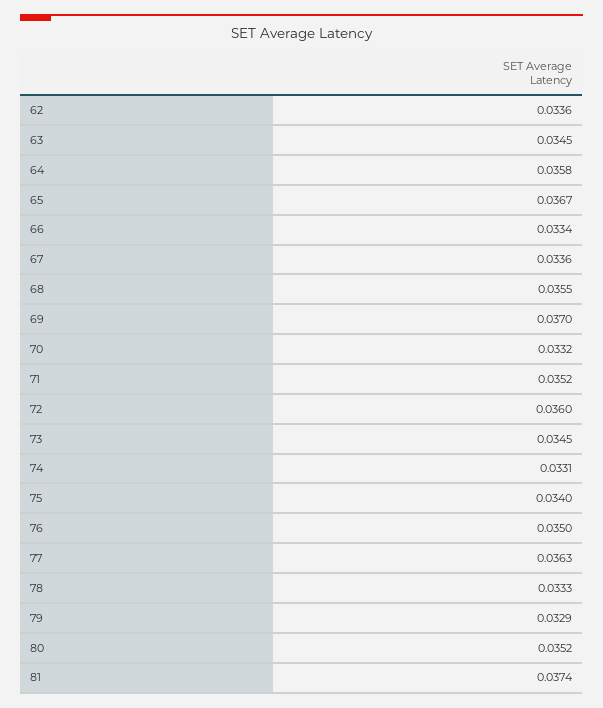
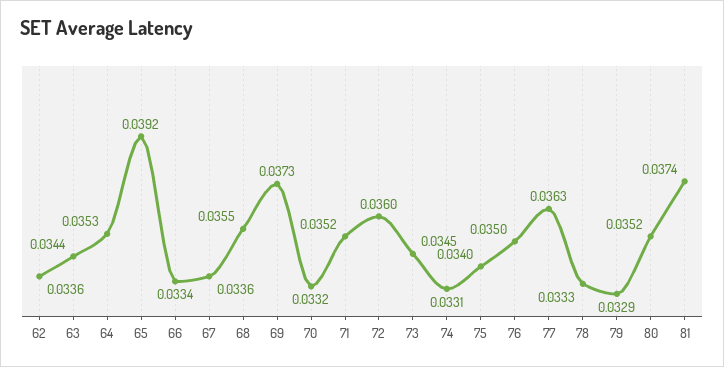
  {
    "62": 0.0336,
-   "63": 0.0345,
+   "63": 0.0344,
-   "64": 0.0358,
+   "64": 0.0353,
-   "65": 0.0367,
+   "65": 0.0392,
    "66": 0.0334,
    "67": 0.0336,
    "68": 0.0355,
-   "69": 0.037,
+   "69": 0.0373,
    "70": 0.0332,
    "71": 0.0352,
    "72": 0.036,
    "73": 0.0345,
    "74": 0.0331,
    "75": 0.034,
    "76": 0.035,
    "77": 0.0363,
    "78": 0.0333,
    "79": 0.0329,
    "80": 0.0352,
    "81": 0.0374
  }

